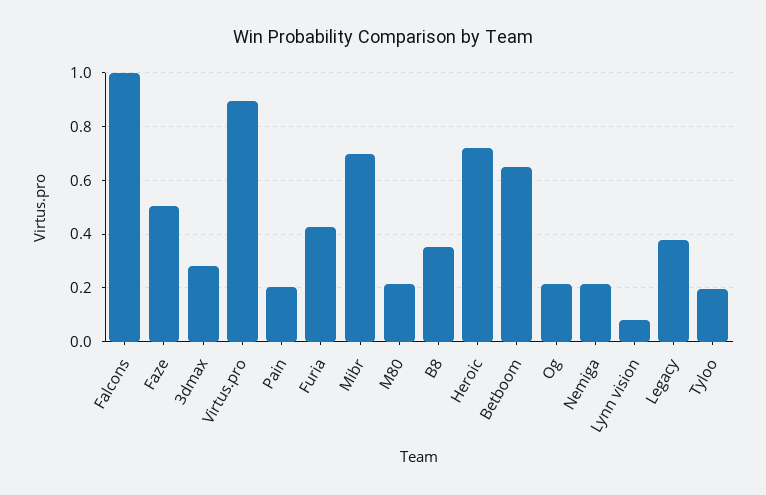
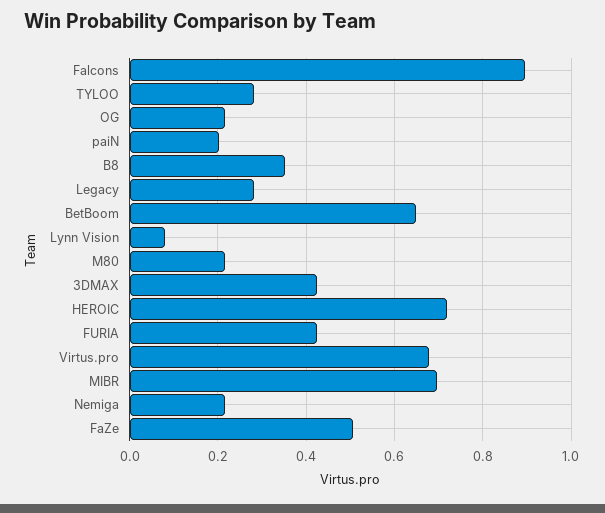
  {
-   "Falcons": 1,
+   "Falcons": 0.9,
    "Faze": 0.5,
-   "3dmax": 0.275,
+   "3dmax": 0.42,
-   "Virtus.pro": 0.9,
+   "Virtus.pro": 0.68,
    "Pain": 0.2,
    "Furia": 0.42,
    "Mibr": 0.7,
    "M80": 0.22,
    "B8": 0.36,
    "Heroic": 0.72,
    "Betboom": 0.64,
    "Og": 0.22,
    "Nemiga": 0.22,
    "Lynn vision": 0.08,
-   "Legacy": 0.375,
+   "Legacy": 0.28,
-   "Tyloo": 0.2
+   "Tyloo": 0.28
  }

